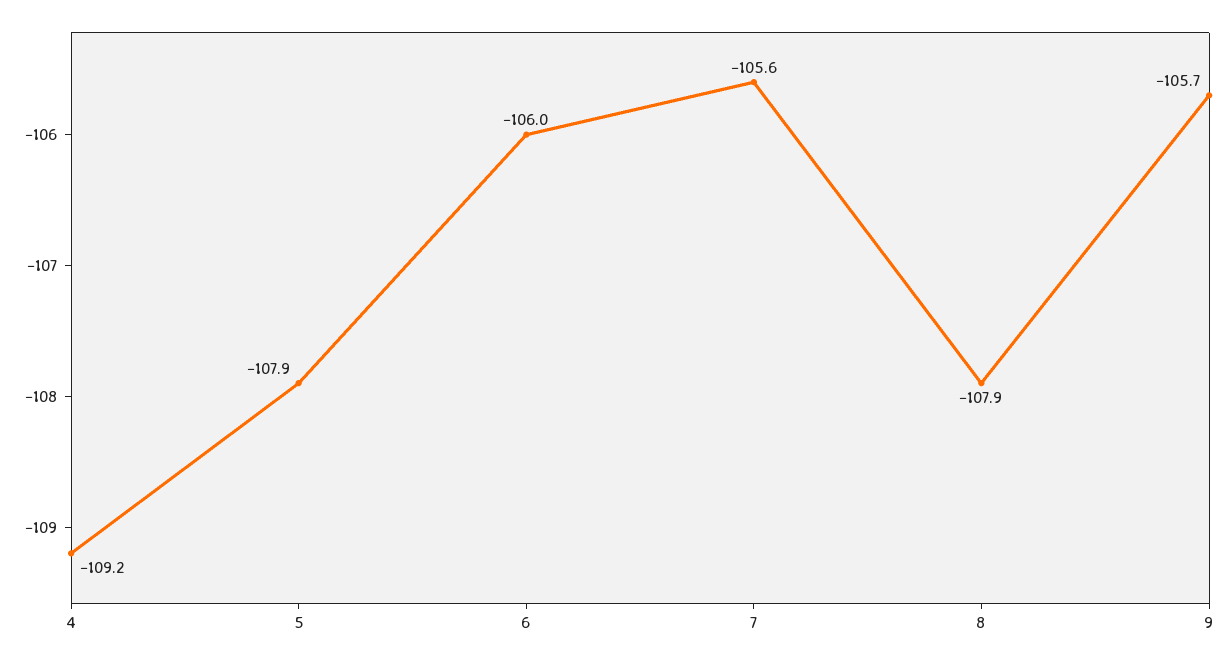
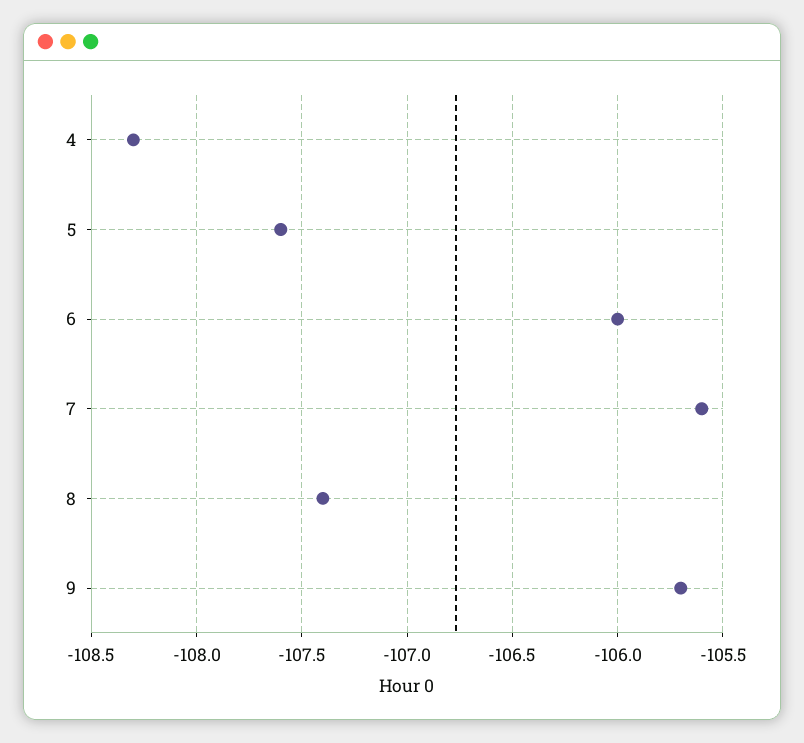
  {
-   "4": -109.2,
+   "4": -108.3,
-   "5": -107.9,
+   "5": -107.6,
    "6": -106,
    "7": -105.6,
-   "8": -107.9,
+   "8": -107.4,
    "9": -105.7
  }

